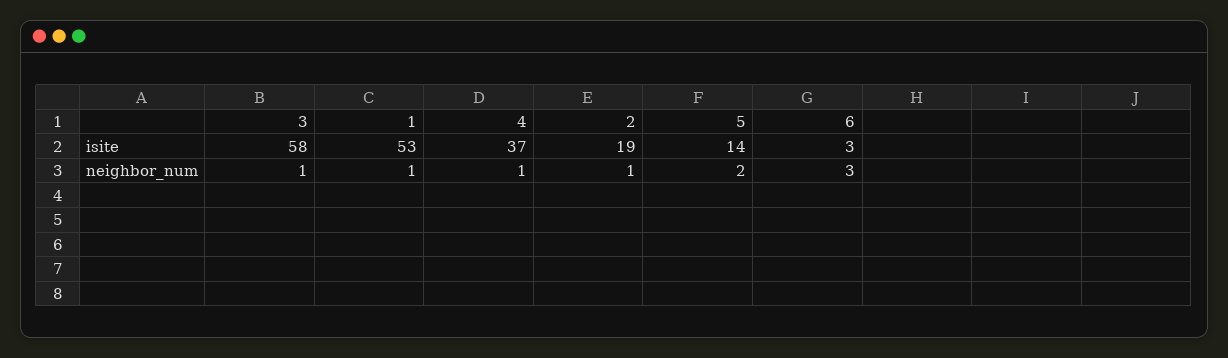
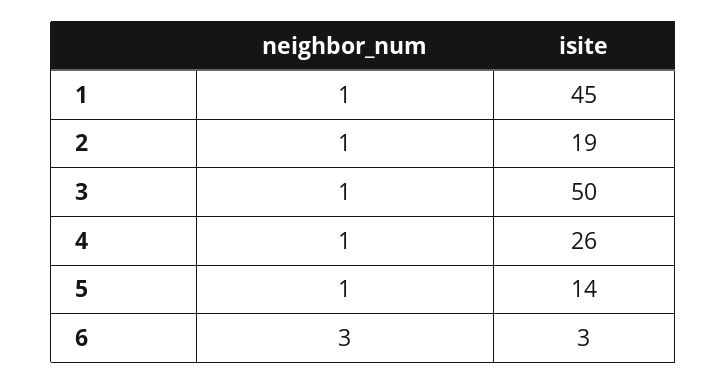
  {
    "3": {
-     "isite": 58,
+     "isite": 50,
      "neighbor_num": 1
    },
    "1": {
-     "isite": 53,
+     "isite": 45,
      "neighbor_num": 1
    },
    "4": {
-     "isite": 37,
+     "isite": 26,
      "neighbor_num": 1
    },
    "2": {
      "isite": 19,
      "neighbor_num": 1
    },
    "5": {
      "isite": 14,
-     "neighbor_num": 2
+     "neighbor_num": 1
    },
    "6": {
      "isite": 3,
      "neighbor_num": 3
    }
  }

